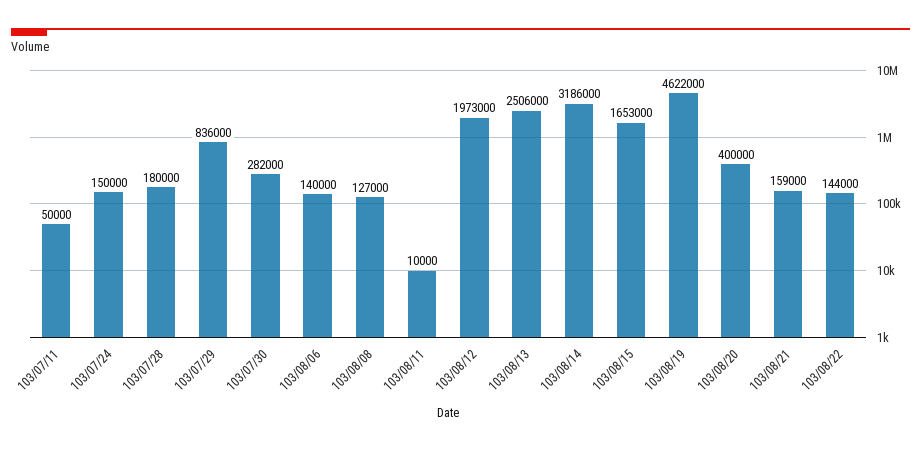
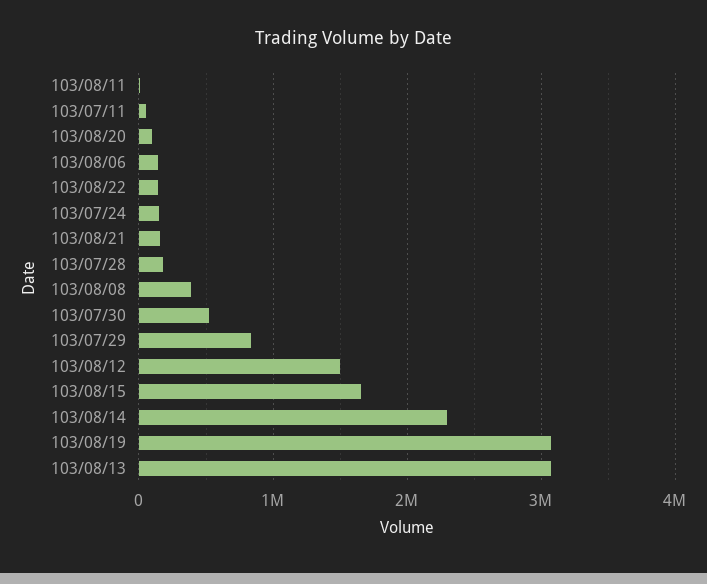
  {
    "103/07/11": 50000,
    "103/07/24": 150000,
    "103/07/28": 180000,
    "103/07/29": 836000,
-   "103/07/30": 282000,
+   "103/07/30": 500000,
    "103/08/06": 140000,
-   "103/08/08": 127000,
+   "103/08/08": 400000,
    "103/08/11": 10000,
-   "103/08/12": 1973000,
+   "103/08/12": 1500000,
-   "103/08/13": 2506000,
+   "103/08/13": 3100000,
-   "103/08/14": 3186000,
+   "103/08/14": 2300000,
    "103/08/15": 1653000,
-   "103/08/19": 4622000,
+   "103/08/19": 3100000,
-   "103/08/20": 400000,
+   "103/08/20": 100000,
    "103/08/21": 159000,
    "103/08/22": 144000
  }

